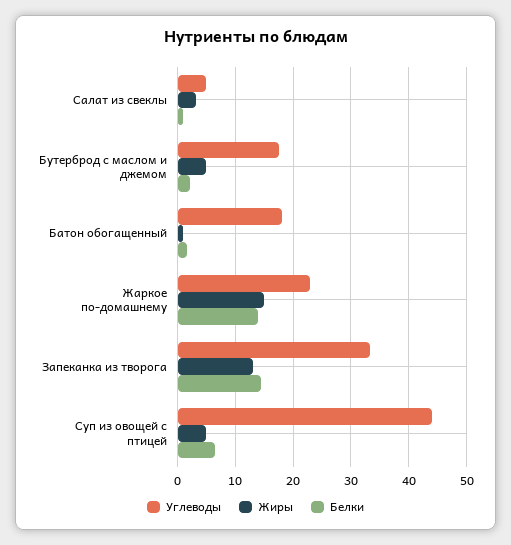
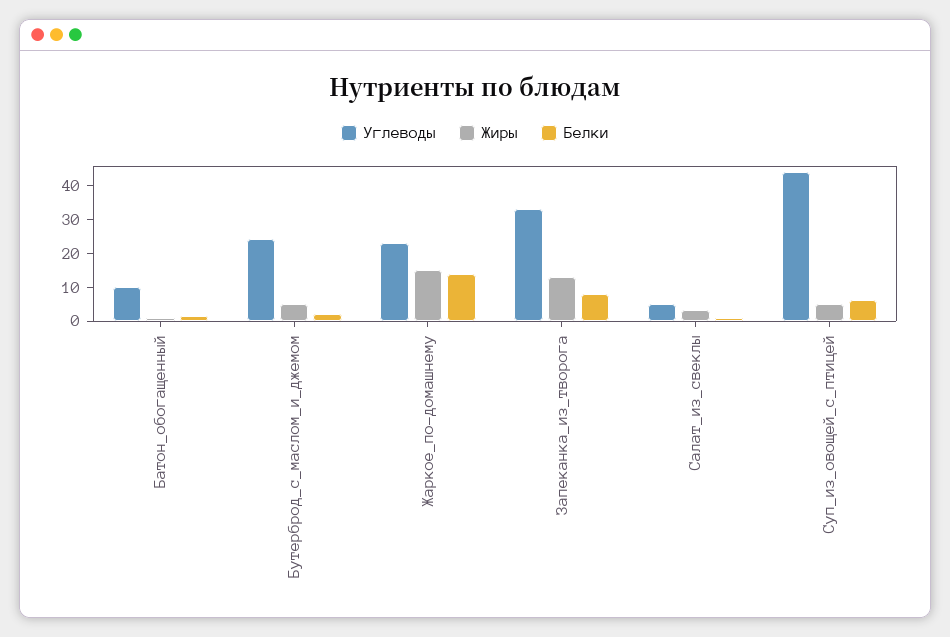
  {
    "Углеводы": {
      "Салат из свеклы": 6,
-     "Бутерброд с маслом и джемом": 18,
+     "Бутерброд с маслом и джемом": 25,
-     "Батон обогащенный": 18,
+     "Батон обогащенный": 10,
      "Жаркое по-домашнему": 24,
      "Запеканка из творога": 34,
      "Суп из овощей с птицей": 44
    },
    "Жиры": {
      "Салат из свеклы": 4,
      "Бутерброд с маслом и джемом": 6,
      "Батон обогащенный": 2,
      "Жаркое по-домашнему": 16,
      "Запеканка из творога": 14,
      "Суп из овощей с птицей": 6
    },
    "Белки": {
      "Салат из свеклы": 0,
      "Бутерброд с маслом и джемом": 2,
      "Батон обогащенный": 2,
      "Жаркое по-домашнему": 14,
-     "Запеканка из творога": 14,
+     "Запеканка из творога": 7.5,
      "Суп из овощей с птицей": 6
    }
  }

